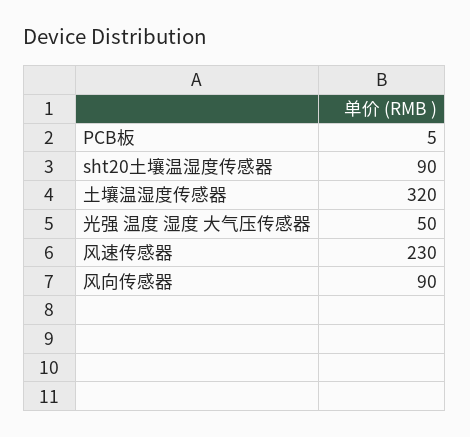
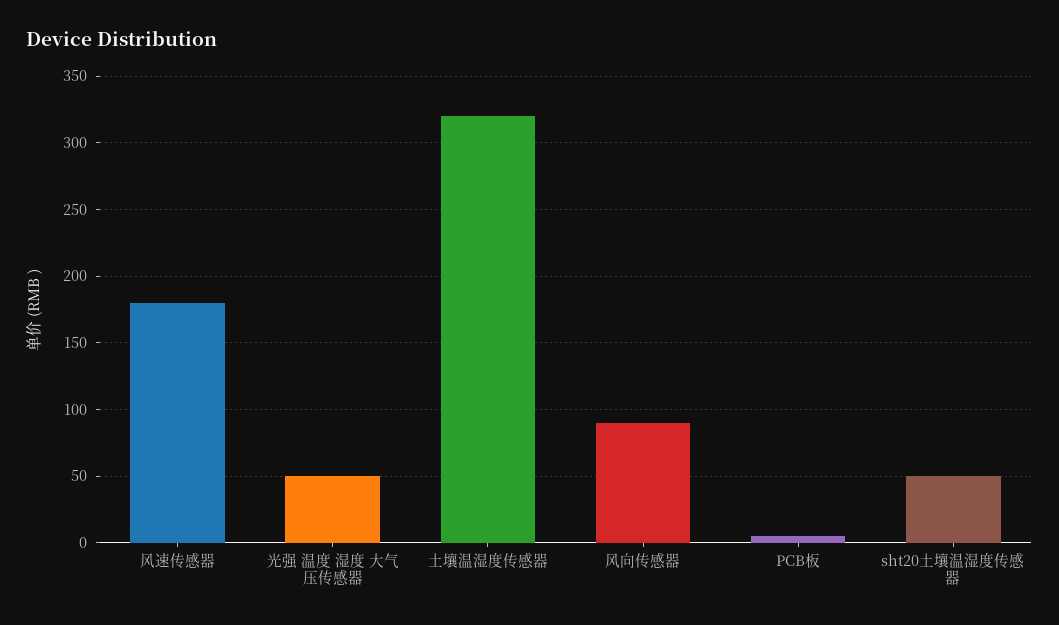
  {
    "PCB板": 5,
-   "sht20土壤温湿度传感器": 90,
+   "sht20土壤温湿度传感器": 50,
    "土壤温湿度传感器": 320,
    "光强 温度 湿度 大气压传感器": 50,
-   "风速传感器": 230,
+   "风速传感器": 180,
    "风向传感器": 90
  }

